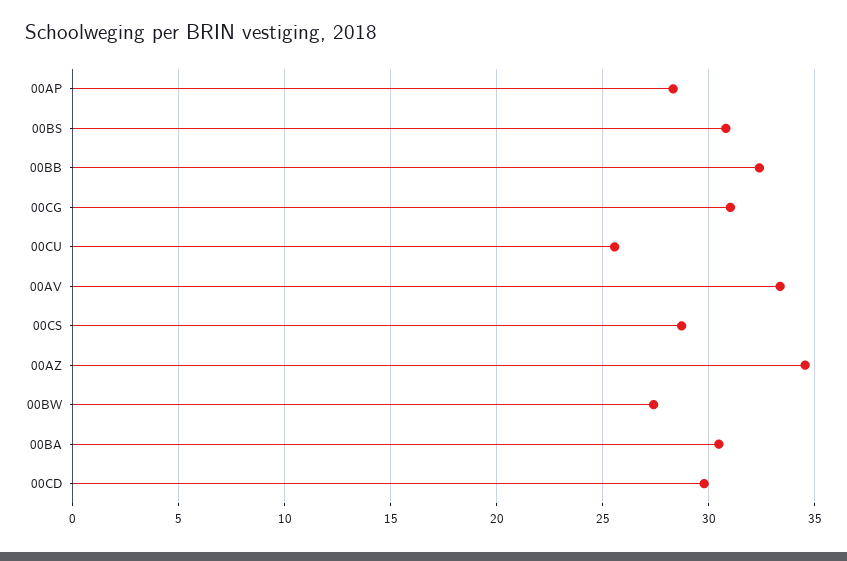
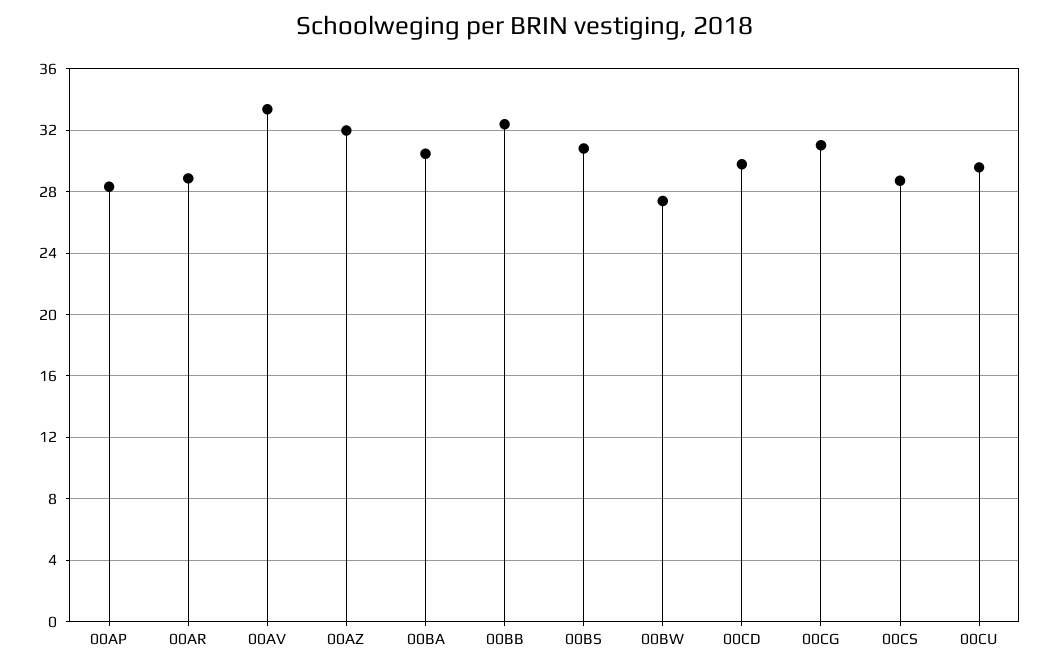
  {
    "00AP": 28.5,
    "00BS": 31,
    "00BB": 32.5,
    "00CG": 31,
-   "00CU": 25.5,
+   "00CU": 29.5,
    "00AV": 33.5,
    "00CS": 28.5,
-   "00AZ": 34.5,
+   "00AZ": 32,
    "00BW": 27.5,
    "00BA": 30.5,
-   "00CD": 30
+   "00CD": 30,
+   "00AR": 29
  }

